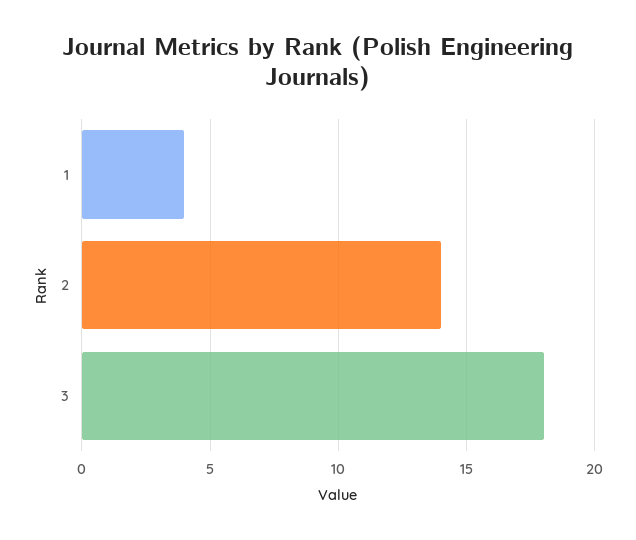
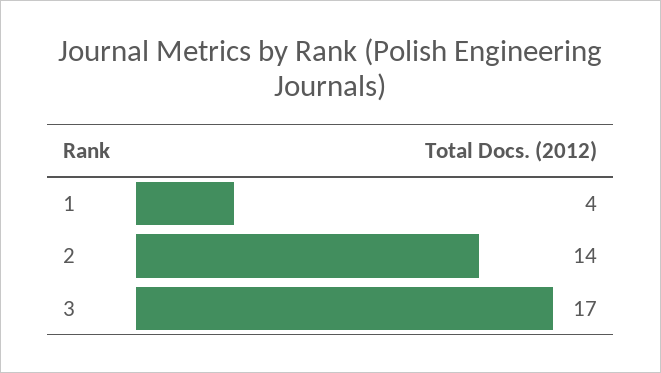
  {
    "1": 4,
    "2": 14,
-   "3": 18
+   "3": 17
  }

